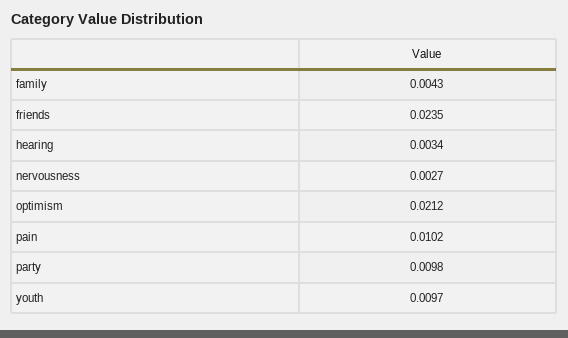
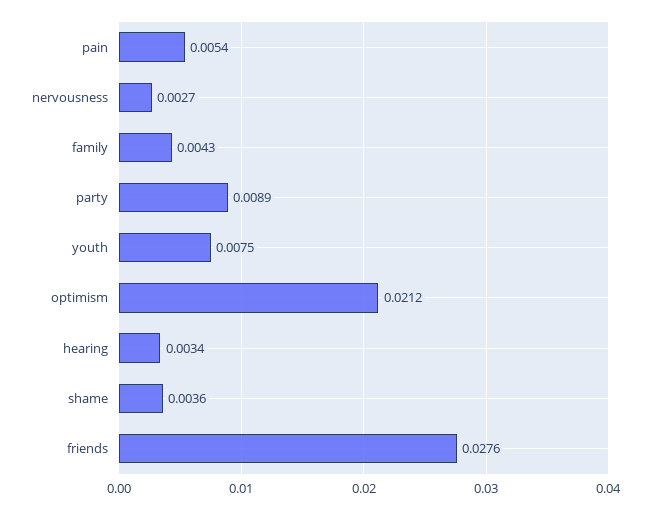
  {
    "family": 0.0043,
-   "friends": 0.0235,
+   "friends": 0.0276,
    "hearing": 0.0034,
    "nervousness": 0.0027,
    "optimism": 0.0212,
-   "pain": 0.0102,
+   "pain": 0.0054,
-   "party": 0.0098,
+   "party": 0.0089,
-   "youth": 0.0097
+   "youth": 0.0075,
+   "shame": 0.0036
  }

